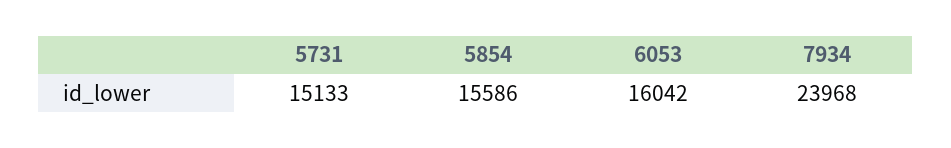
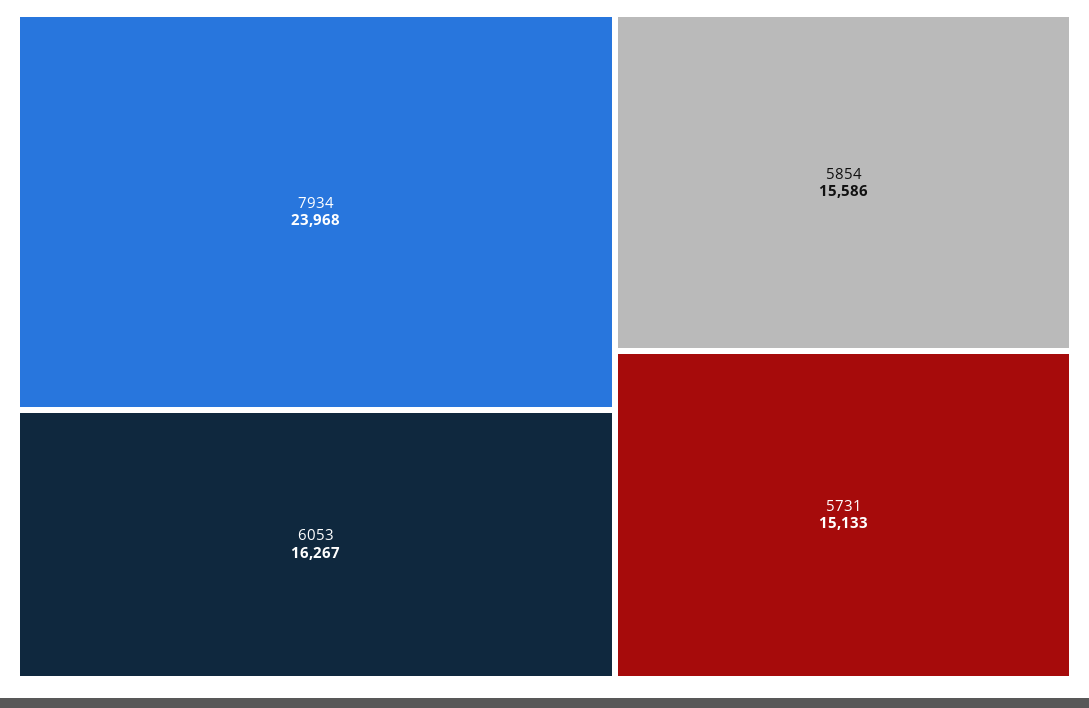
  {
    "5731": 15133,
    "5854": 15586,
-   "6053": 16042,
+   "6053": 16267,
    "7934": 23968
  }

